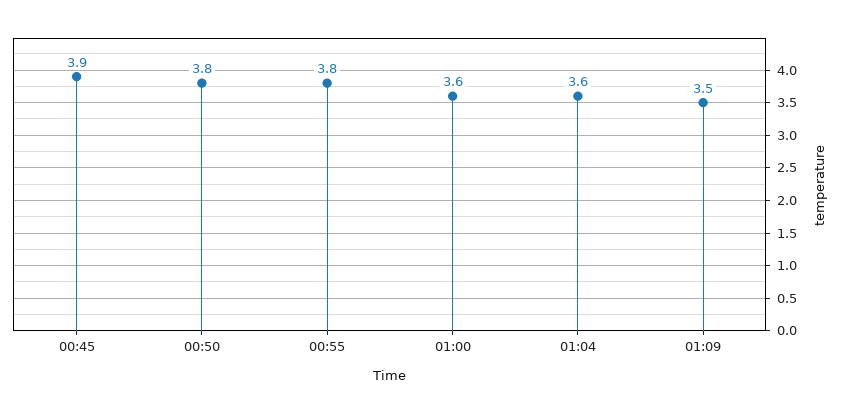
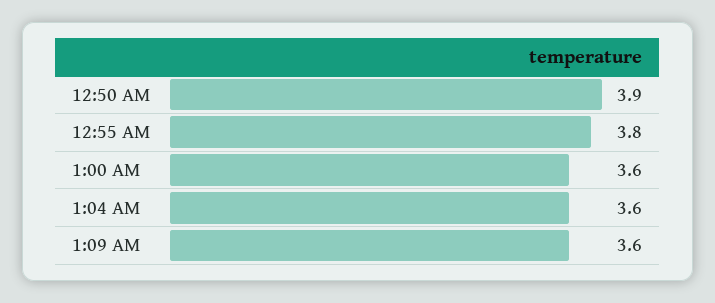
  {
-   "00:45": 3.9,
-   "00:50": 3.8,
+   "00:50": 3.9,
    "00:55": 3.8,
    "01:00": 3.6,
    "01:04": 3.6,
-   "01:09": 3.5
+   "01:09": 3.6
  }

